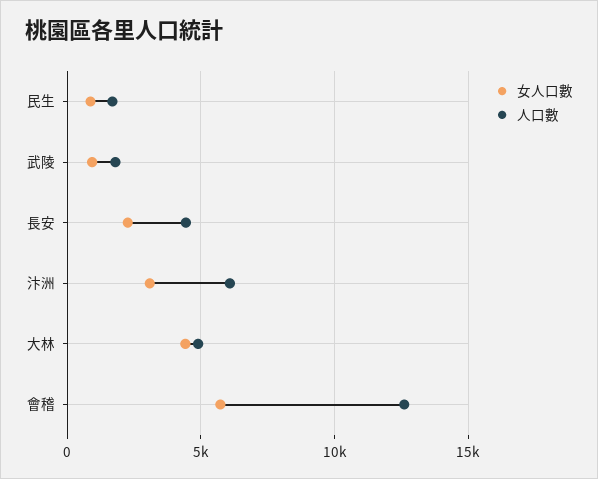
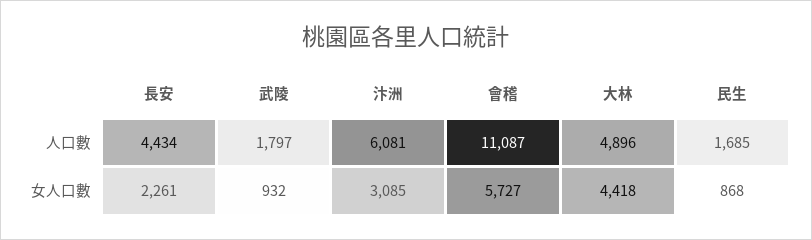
  {
    "女人口數": {
      "民生": 868,
      "武陵": 932,
      "長安": 2261,
      "汴洲": 3085,
      "大林": 4418,
      "會稽": 5727
    },
    "人口數": {
      "民生": 1685,
      "武陵": 1797,
      "長安": 4434,
      "汴洲": 6081,
      "大林": 4896,
-     "會稽": 12500
+     "會稽": 11087
    }
  }

